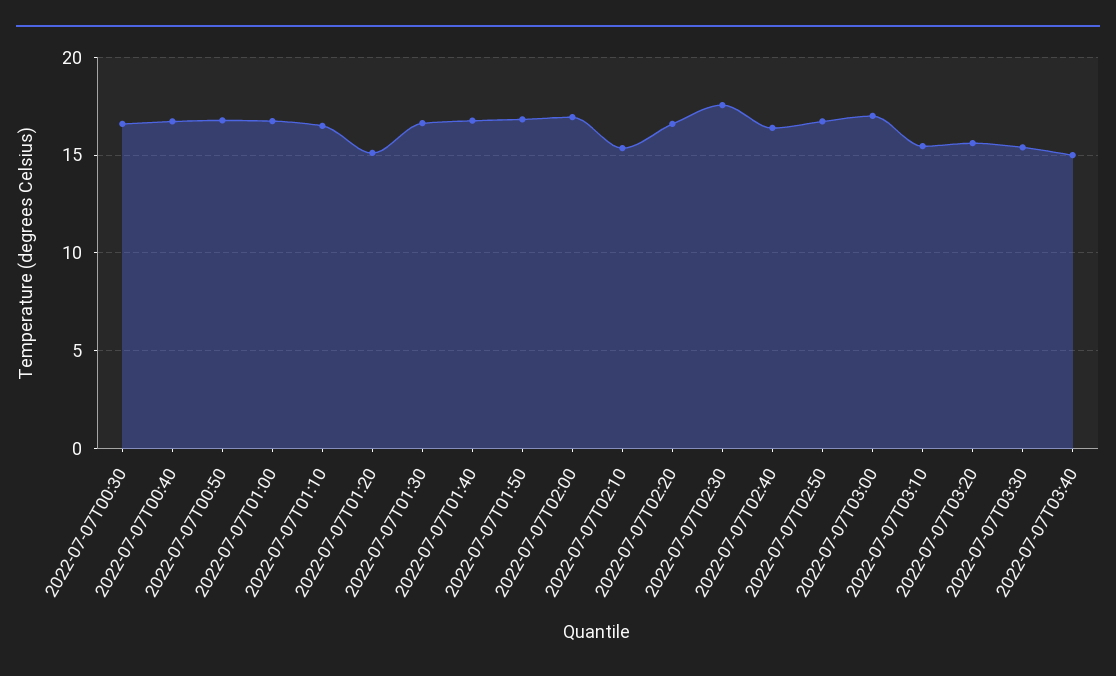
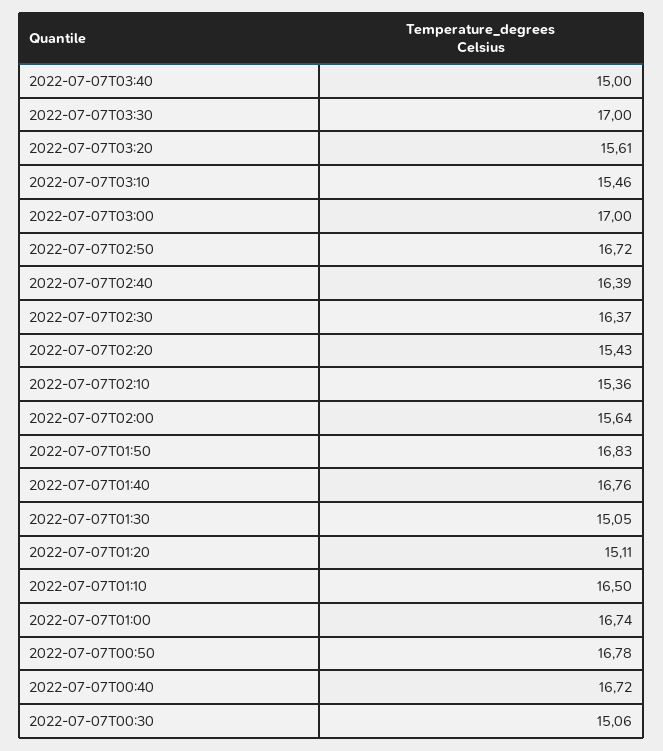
  {
-   "2022-07-07T00:30": 16.5,
+   "2022-07-07T00:30": 15.06,
    "2022-07-07T00:40": 16.72,
    "2022-07-07T00:50": 16.78,
    "2022-07-07T01:00": 16.74,
    "2022-07-07T01:10": 16.5,
    "2022-07-07T01:20": 15.11,
-   "2022-07-07T01:30": 16.5,
+   "2022-07-07T01:30": 15.05,
    "2022-07-07T01:40": 16.76,
    "2022-07-07T01:50": 16.83,
-   "2022-07-07T02:00": 17,
+   "2022-07-07T02:00": 15.64,
    "2022-07-07T02:10": 15.36,
-   "2022-07-07T02:20": 16.5,
+   "2022-07-07T02:20": 15.43,
-   "2022-07-07T02:30": 17.5,
+   "2022-07-07T02:30": 16.37,
    "2022-07-07T02:40": 16.39,
    "2022-07-07T02:50": 16.72,
    "2022-07-07T03:00": 17,
    "2022-07-07T03:10": 15.46,
    "2022-07-07T03:20": 15.61,
-   "2022-07-07T03:30": 15.5,
+   "2022-07-07T03:30": 17,
    "2022-07-07T03:40": 15
  }

